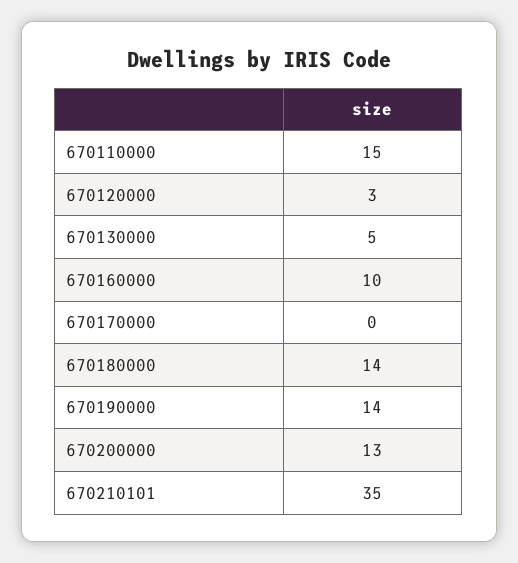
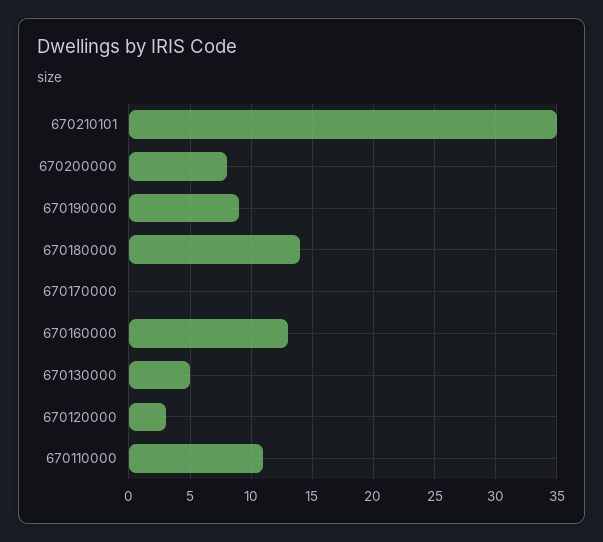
  {
-   "670110000": 15,
+   "670110000": 11,
    "670120000": 3,
    "670130000": 5,
-   "670160000": 10,
+   "670160000": 13,
    "670170000": 0,
    "670180000": 14,
-   "670190000": 14,
+   "670190000": 9,
-   "670200000": 13,
+   "670200000": 8,
    "670210101": 35
  }

